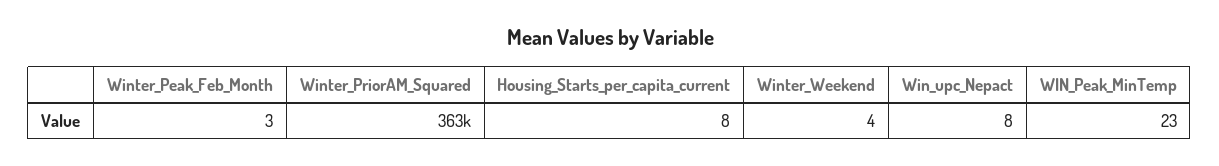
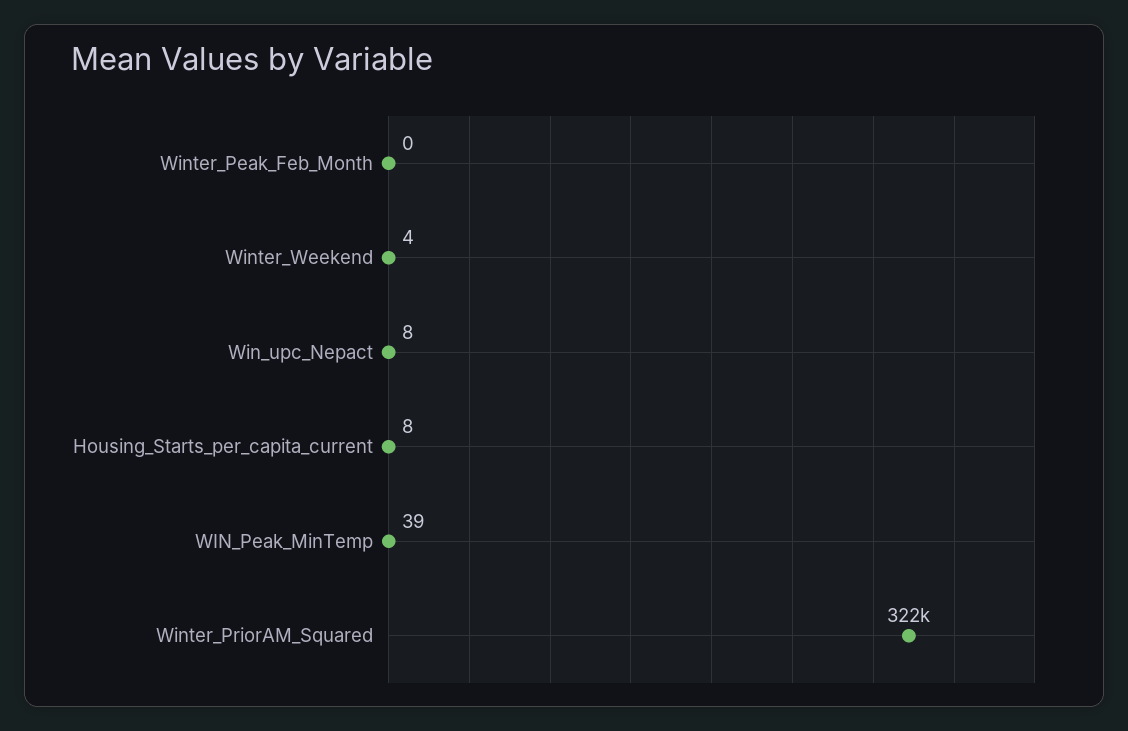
  {
-   "Winter_Peak_Feb_Month": 3,
+   "Winter_Peak_Feb_Month": 0,
-   "Winter_PriorAM_Squared": 363000,
+   "Winter_PriorAM_Squared": 322000,
    "Housing_Starts_per_capita_current": 8,
    "Winter_Weekend": 4,
    "Win_upc_Nepact": 8,
-   "WIN_Peak_MinTemp": 23
+   "WIN_Peak_MinTemp": 39
  }

